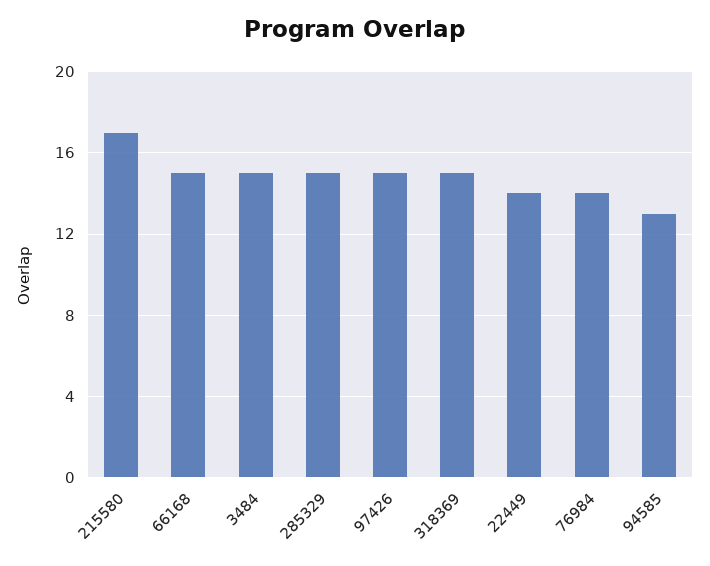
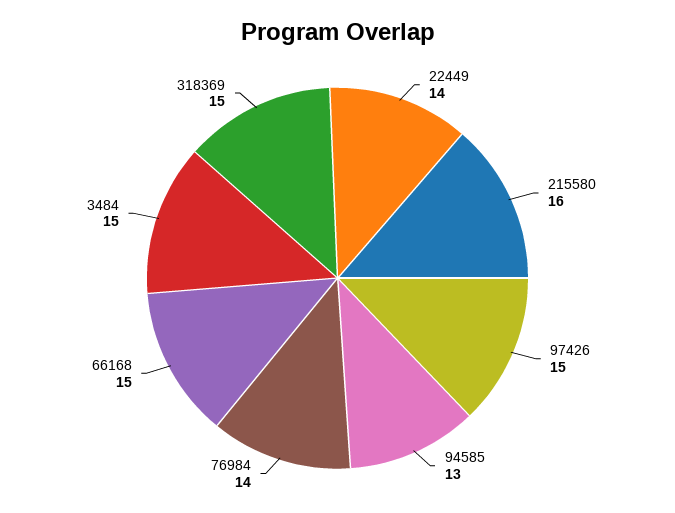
  {
-   "215580": 17,
+   "215580": 16,
    "66168": 15,
    "3484": 15,
-   "285329": 15,
    "97426": 15,
    "318369": 15,
    "22449": 14,
    "76984": 14,
    "94585": 13
  }

